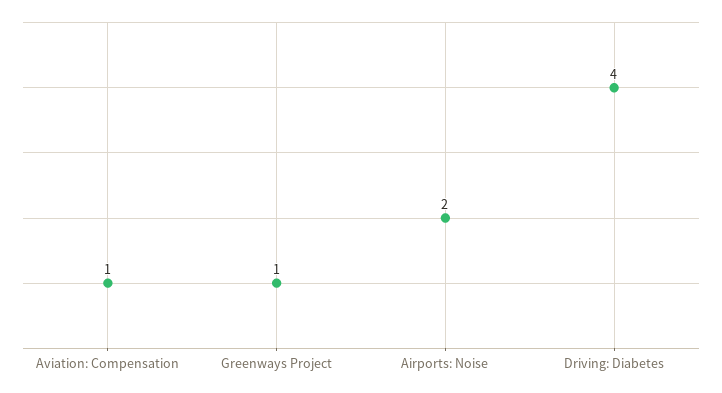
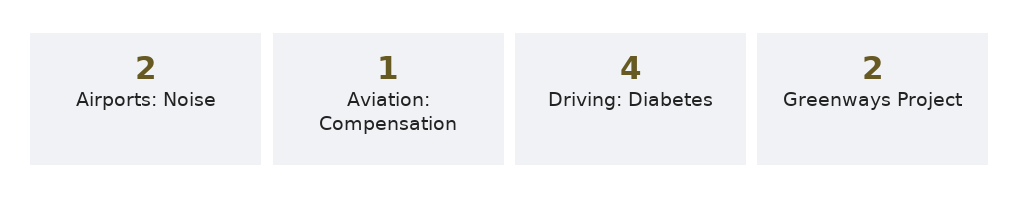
  {
    "Aviation: Compensation": 1,
-   "Greenways Project": 1,
+   "Greenways Project": 2,
    "Airports: Noise": 2,
    "Driving: Diabetes": 4
  }

